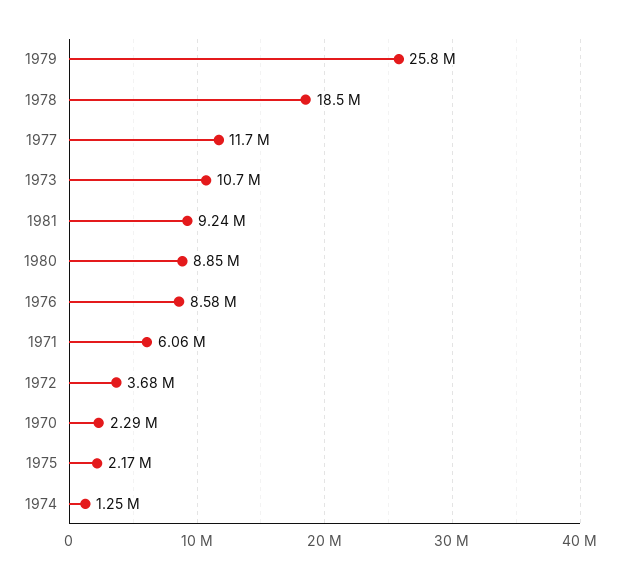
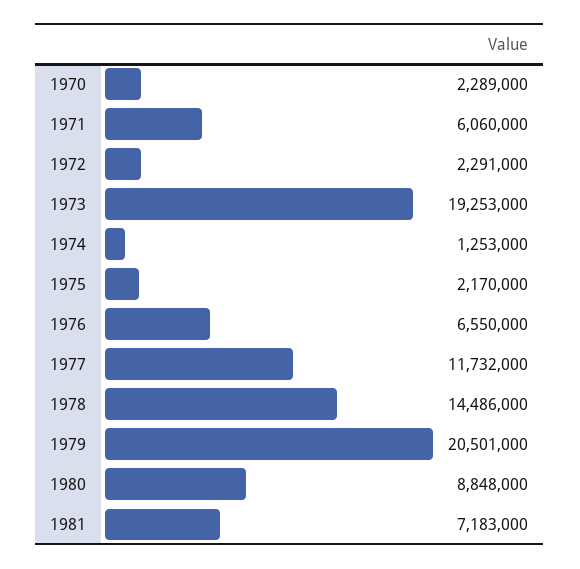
  {
-   "1979": 25800000,
+   "1979": 20501000,
-   "1978": 18500000,
+   "1978": 14486000,
    "1977": 11732000,
-   "1973": 10700000,
+   "1973": 19253000,
-   "1981": 9240000,
+   "1981": 7183000,
    "1980": 8848000,
-   "1976": 8580000,
+   "1976": 6550000,
    "1971": 6060000,
-   "1972": 3680000,
+   "1972": 2291000,
    "1970": 2289000,
    "1975": 2170000,
    "1974": 1253000
  }

